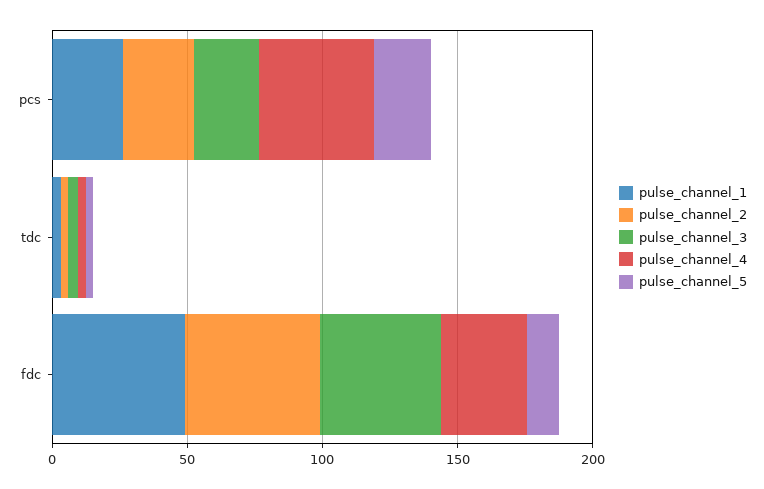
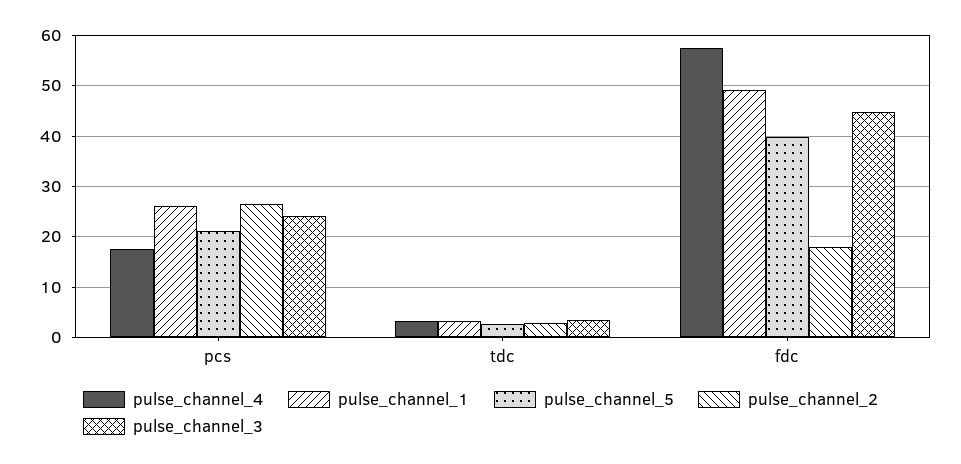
  {
    "pulse_channel_1": {
      "pcs": 26,
      "tdc": 4,
      "fdc": 50
    },
    "pulse_channel_2": {
      "pcs": 26,
      "tdc": 2,
-     "fdc": 50
+     "fdc": 18
    },
    "pulse_channel_3": {
      "pcs": 24,
      "tdc": 4,
      "fdc": 44
    },
    "pulse_channel_4": {
-     "pcs": 40,
+     "pcs": 18,
      "tdc": 4,
-     "fdc": 30
+     "fdc": 58
    },
    "pulse_channel_5": {
      "pcs": 22,
      "tdc": 2,
-     "fdc": 10
+     "fdc": 40
    }
  }

